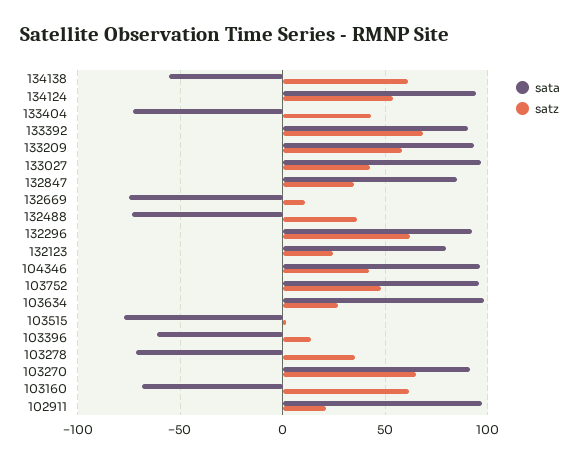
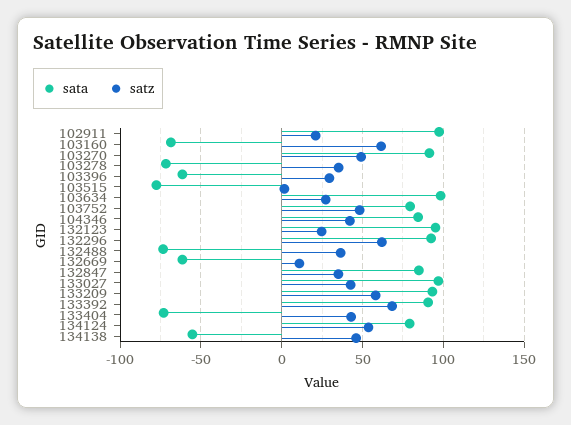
  {
    "sata": {
      "134138": -55,
-     "134124": 95,
+     "134124": 80,
      "133404": -75,
      "133392": 90,
      "133209": 95,
      "133027": 95,
      "132847": 85,
-     "132669": -75,
+     "132669": -60,
      "132488": -75,
      "132296": 95,
-     "132123": 80,
+     "132123": 95,
-     "104346": 95,
+     "104346": 85,
-     "103752": 95,
+     "103752": 80,
      "103634": 100,
      "103515": -80,
      "103396": -60,
      "103278": -70,
      "103270": 90,
      "103160": -70,
      "102911": 95
    },
    "satz": {
-     "134138": 60,
+     "134138": 45,
      "134124": 55,
      "133404": 45,
      "133392": 70,
      "133209": 60,
      "133027": 45,
      "132847": 35,
      "132669": 10,
      "132488": 35,
      "132296": 60,
      "132123": 25,
      "104346": 40,
      "103752": 50,
      "103634": 25,
      "103515": 0,
-     "103396": 15,
+     "103396": 30,
      "103278": 35,
-     "103270": 65,
+     "103270": 50,
      "103160": 60,
      "102911": 20
    }
  }

